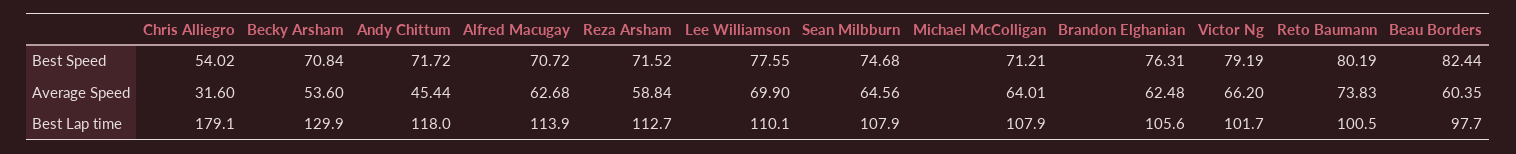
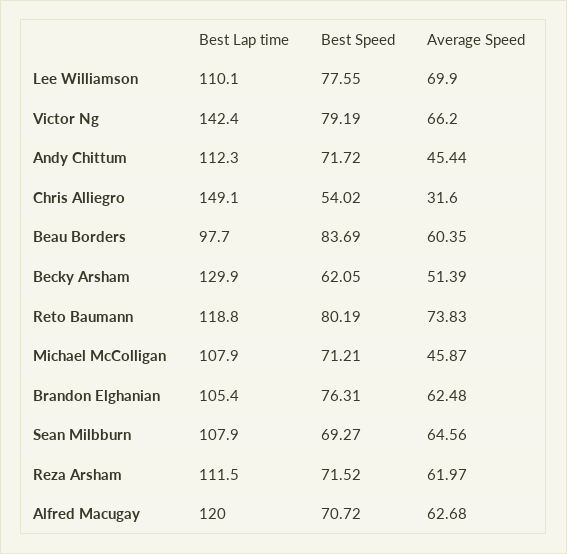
  {
    "Chris Alliegro": {
      "Best Speed": 54.02,
      "Average Speed": 31.6,
-     "Best Lap time": 179.1
+     "Best Lap time": 149.1
    },
    "Becky Arsham": {
-     "Best Speed": 70.84,
+     "Best Speed": 62.05,
-     "Average Speed": 53.6,
+     "Average Speed": 51.39,
      "Best Lap time": 129.9
    },
    "Andy Chittum": {
      "Best Speed": 71.72,
      "Average Speed": 45.44,
-     "Best Lap time": 118
+     "Best Lap time": 112.3
    },
    "Alfred Macugay": {
      "Best Speed": 70.72,
      "Average Speed": 62.68,
-     "Best Lap time": 113.9
+     "Best Lap time": 120
    },
    "Reza Arsham": {
      "Best Speed": 71.52,
-     "Average Speed": 58.84,
+     "Average Speed": 61.97,
-     "Best Lap time": 112.7
+     "Best Lap time": 111.5
    },
    "Lee Williamson": {
      "Best Speed": 77.55,
      "Average Speed": 69.9,
      "Best Lap time": 110.1
    },
    "Sean Milbburn": {
-     "Best Speed": 74.68,
+     "Best Speed": 69.27,
      "Average Speed": 64.56,
      "Best Lap time": 107.9
    },
    "Michael McColligan": {
      "Best Speed": 71.21,
-     "Average Speed": 64.01,
+     "Average Speed": 45.87,
      "Best Lap time": 107.9
    },
    "Brandon Elghanian": {
      "Best Speed": 76.31,
      "Average Speed": 62.48,
-     "Best Lap time": 105.6
+     "Best Lap time": 105.4
    },
    "Victor Ng": {
      "Best Speed": 79.19,
      "Average Speed": 66.2,
-     "Best Lap time": 101.7
+     "Best Lap time": 142.4
    },
    "Reto Baumann": {
      "Best Speed": 80.19,
      "Average Speed": 73.83,
-     "Best Lap time": 100.5
+     "Best Lap time": 118.8
    },
    "Beau Borders": {
-     "Best Speed": 82.44,
+     "Best Speed": 83.69,
      "Average Speed": 60.35,
      "Best Lap time": 97.7
    }
  }

